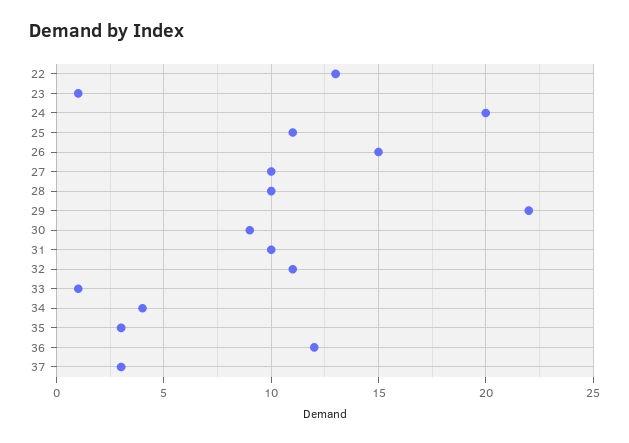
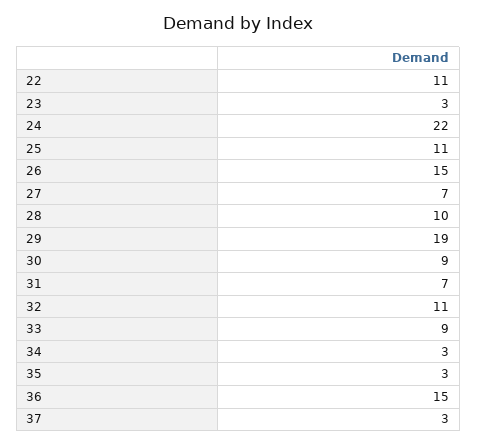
  {
-   "22": 13,
+   "22": 11,
-   "23": 1,
+   "23": 3,
-   "24": 20,
+   "24": 22,
    "25": 11,
    "26": 15,
-   "27": 10,
+   "27": 7,
    "28": 10,
-   "29": 22,
+   "29": 19,
    "30": 9,
-   "31": 10,
+   "31": 7,
    "32": 11,
-   "33": 1,
+   "33": 9,
-   "34": 4,
+   "34": 3,
    "35": 3,
-   "36": 12,
+   "36": 15,
    "37": 3
  }

